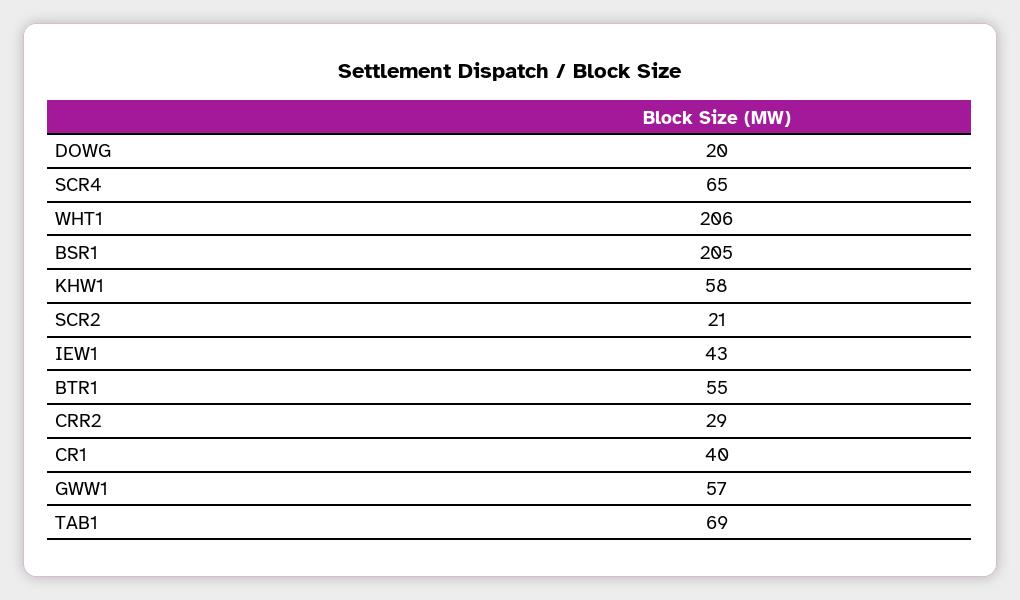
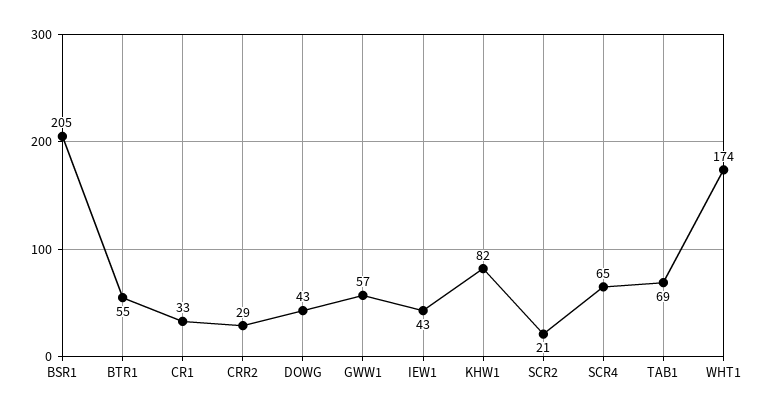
  {
-   "DOWG": 20,
+   "DOWG": 43,
    "SCR4": 65,
-   "WHT1": 206,
+   "WHT1": 174,
    "BSR1": 205,
-   "KHW1": 58,
+   "KHW1": 82,
    "SCR2": 21,
    "IEW1": 43,
    "BTR1": 55,
    "CRR2": 29,
-   "CR1": 40,
+   "CR1": 33,
    "GWW1": 57,
    "TAB1": 69
  }

